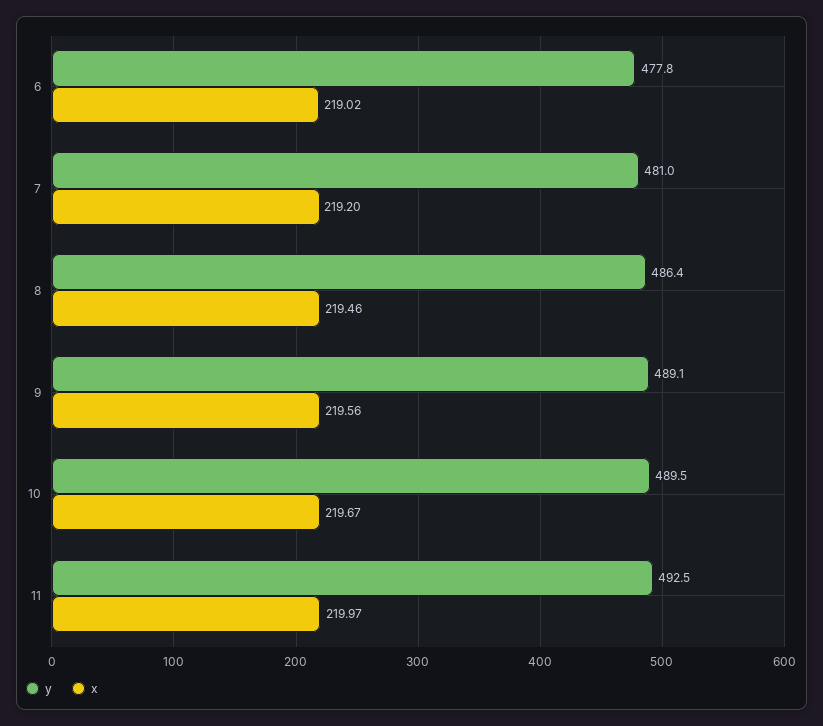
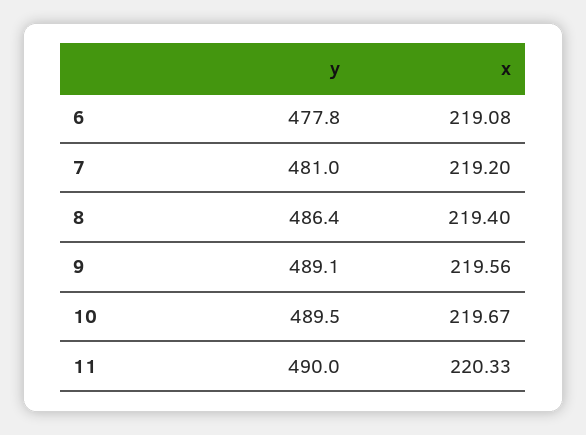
  {
    "y": {
      "6": 477.8,
      "7": 481,
      "8": 486.4,
      "9": 489.1,
      "10": 489.5,
-     "11": 492.5
+     "11": 490
    },
    "x": {
-     "6": 219.02,
+     "6": 219.08,
      "7": 219.2,
-     "8": 219.46,
+     "8": 219.4,
      "9": 219.56,
      "10": 219.67,
-     "11": 219.97
+     "11": 220.33
    }
  }

